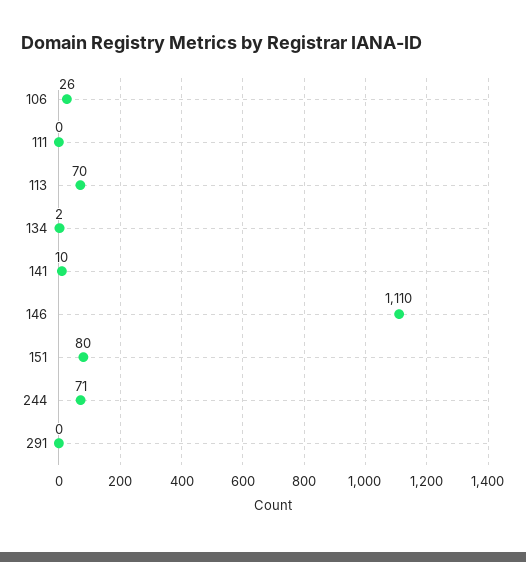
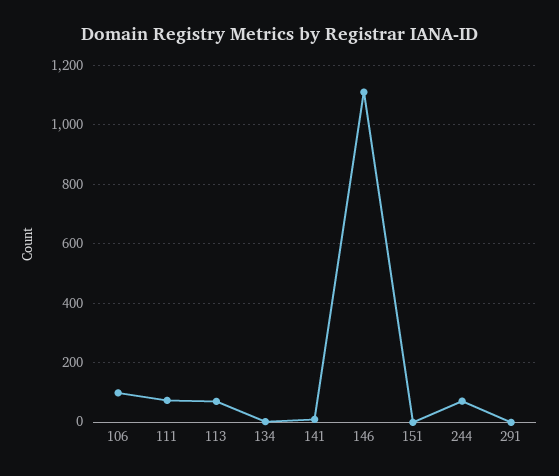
  {
-   "106": 26,
+   "106": 100,
-   "111": 0,
+   "111": 75,
    "113": 70,
    "134": 2,
    "141": 10,
    "146": 1110,
-   "151": 80,
+   "151": 0,
    "244": 71,
    "291": 0
  }

